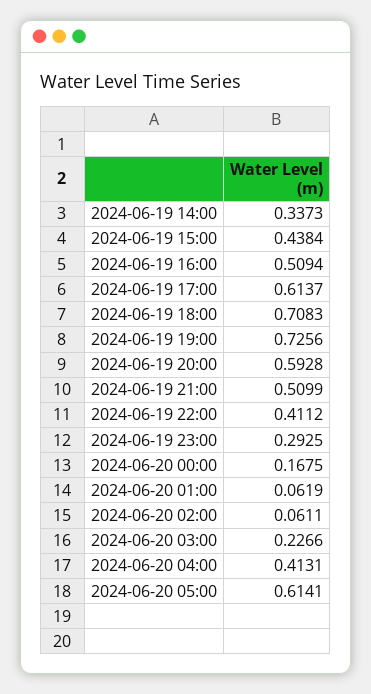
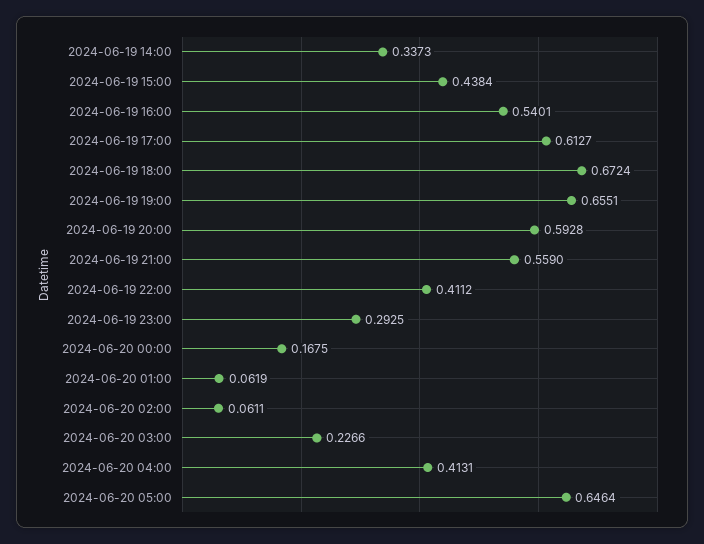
  {
    "2024-06-19 14:00": 0.3373,
    "2024-06-19 15:00": 0.4384,
-   "2024-06-19 16:00": 0.5094,
+   "2024-06-19 16:00": 0.5401,
-   "2024-06-19 17:00": 0.6137,
+   "2024-06-19 17:00": 0.6127,
-   "2024-06-19 18:00": 0.7083,
+   "2024-06-19 18:00": 0.6724,
-   "2024-06-19 19:00": 0.7256,
+   "2024-06-19 19:00": 0.6551,
    "2024-06-19 20:00": 0.5928,
-   "2024-06-19 21:00": 0.5099,
+   "2024-06-19 21:00": 0.559,
    "2024-06-19 22:00": 0.4112,
    "2024-06-19 23:00": 0.2925,
    "2024-06-20 00:00": 0.1675,
    "2024-06-20 01:00": 0.0619,
    "2024-06-20 02:00": 0.0611,
    "2024-06-20 03:00": 0.2266,
    "2024-06-20 04:00": 0.4131,
-   "2024-06-20 05:00": 0.6141
+   "2024-06-20 05:00": 0.6464
  }

